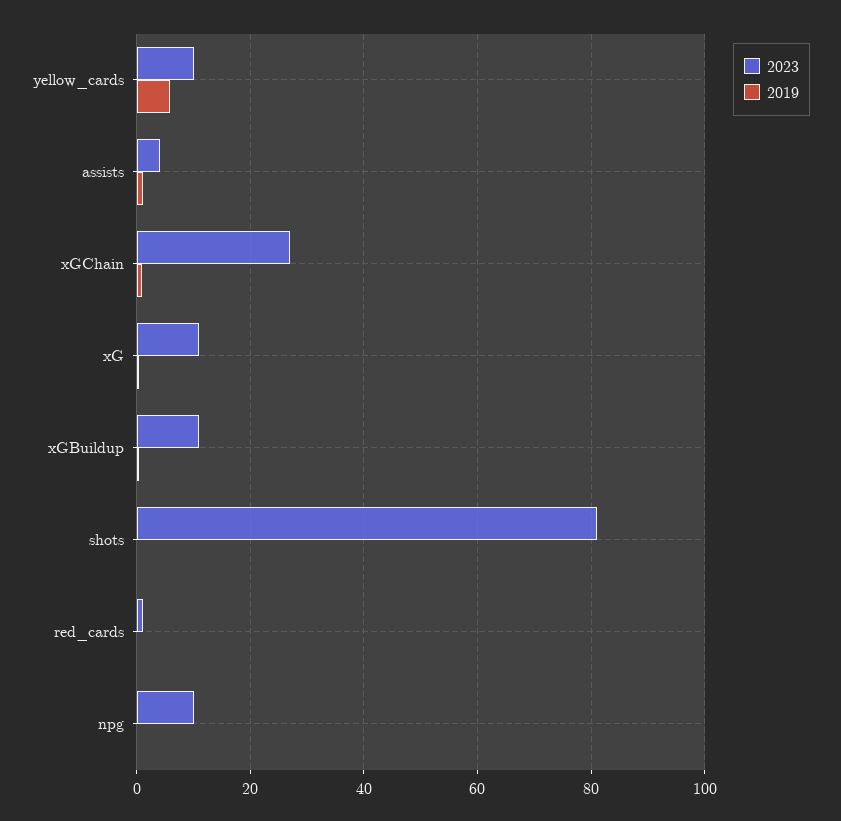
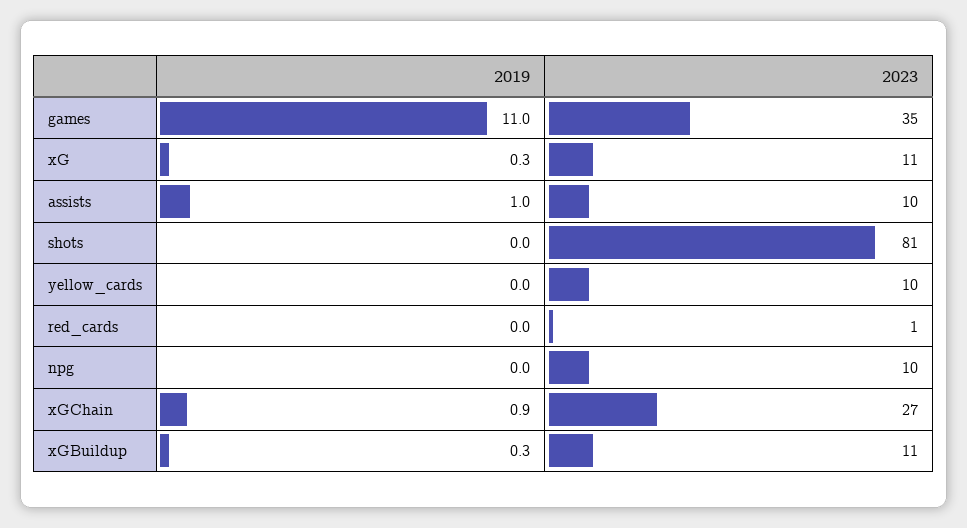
  {
    "2023": {
      "yellow_cards": 10,
-     "assists": 4,
+     "assists": 10,
      "xGChain": 27,
      "xG": 11,
      "xGBuildup": 11,
      "shots": 81,
      "red_cards": 1,
-     "npg": 10
+     "npg": 10,
+     "games": 35
    },
    "2019": {
-     "yellow_cards": 6,
+     "yellow_cards": 0,
      "assists": 1,
      "xGChain": 0.9,
      "xG": 0.3,
      "xGBuildup": 0.3,
      "shots": 0,
      "red_cards": 0,
-     "npg": 0
+     "npg": 0,
+     "games": 11
    }
  }

